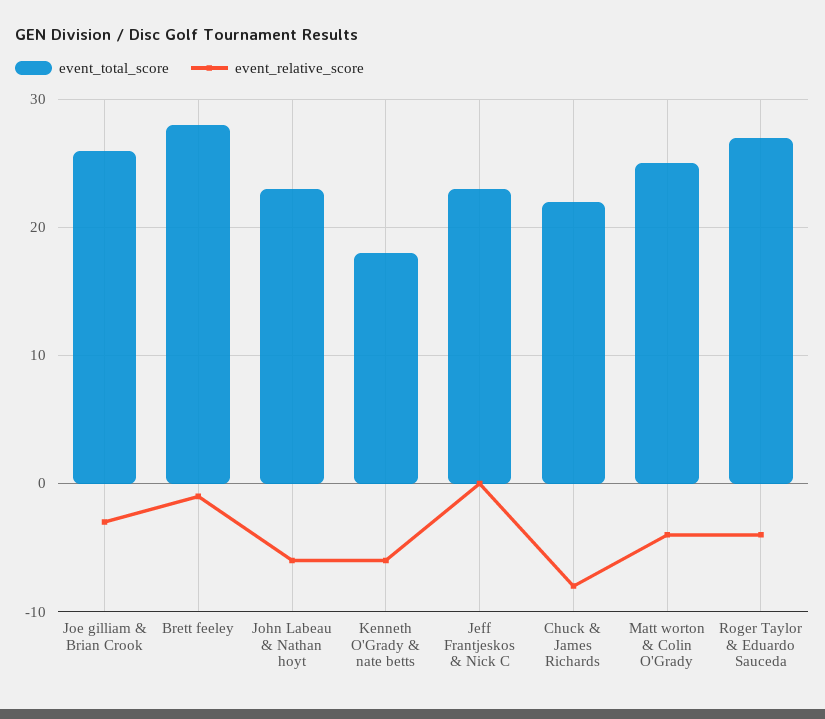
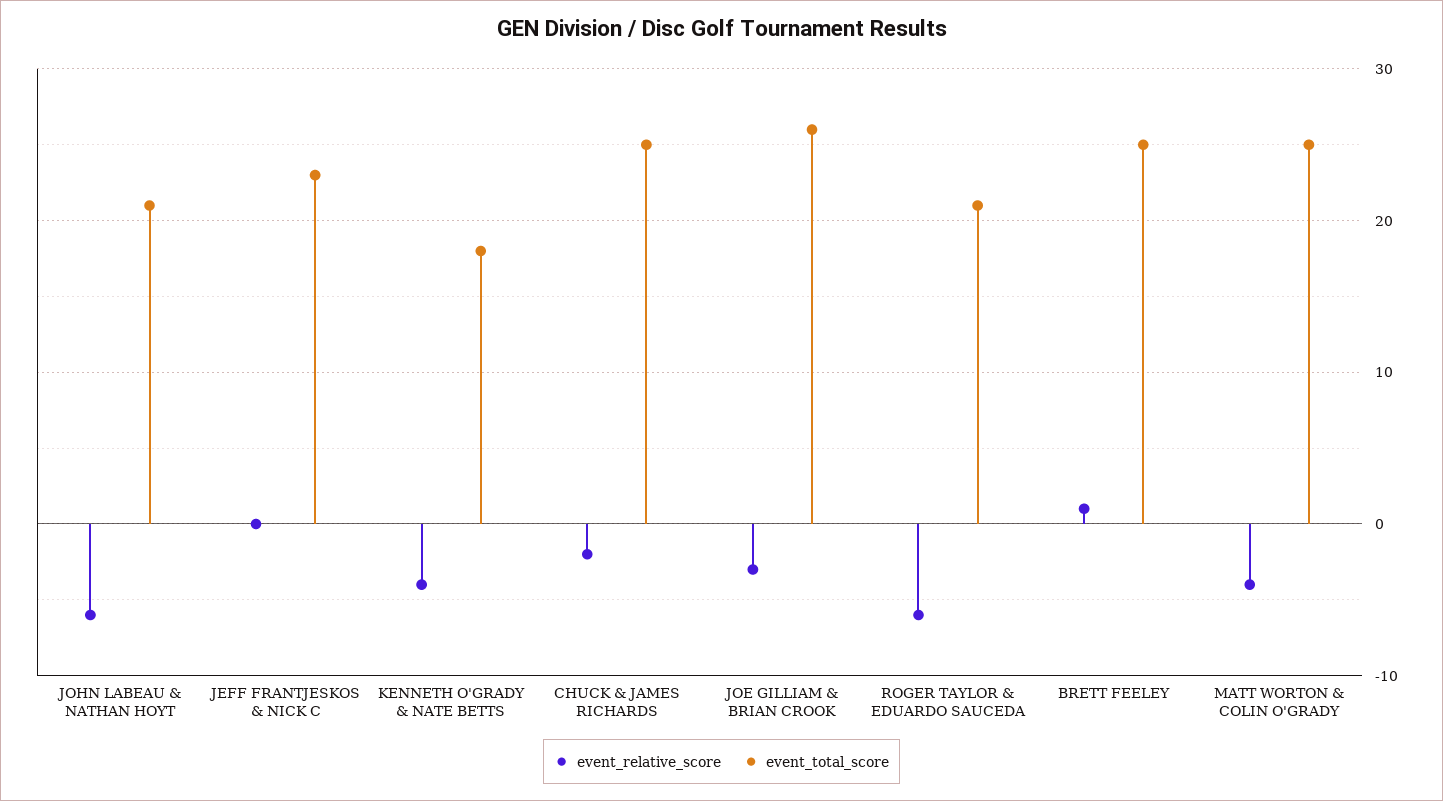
  {
    "event_total_score": {
      "Joe gilliam & Brian Crook": 26,
-     "Brett feeley": 28,
+     "Brett feeley": 25,
-     "John Labeau & Nathan hoyt": 23,
+     "John Labeau & Nathan hoyt": 21,
      "Kenneth O'Grady & nate betts": 18,
      "Jeff Frantjeskos & Nick C": 23,
-     "Chuck & James Richards": 22,
+     "Chuck & James Richards": 25,
      "Matt worton & Colin O'Grady": 25,
-     "Roger Taylor & Eduardo Sauceda": 27
+     "Roger Taylor & Eduardo Sauceda": 21
    },
    "event_relative_score": {
      "Joe gilliam & Brian Crook": -3,
-     "Brett feeley": -1,
+     "Brett feeley": 1,
      "John Labeau & Nathan hoyt": -6,
-     "Kenneth O'Grady & nate betts": -6,
+     "Kenneth O'Grady & nate betts": -4,
      "Jeff Frantjeskos & Nick C": 0,
-     "Chuck & James Richards": -8,
+     "Chuck & James Richards": -2,
      "Matt worton & Colin O'Grady": -4,
-     "Roger Taylor & Eduardo Sauceda": -4
+     "Roger Taylor & Eduardo Sauceda": -6
    }
  }

